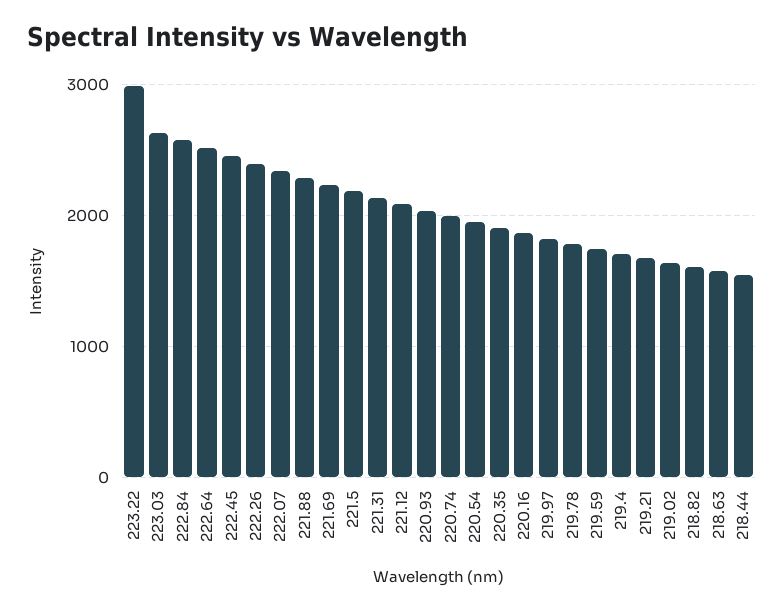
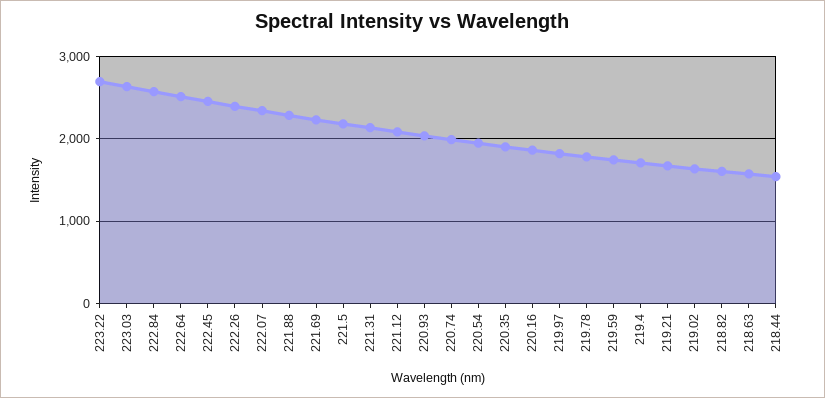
  {
-   "223.22": 3000,
+   "223.22": 2700,
    "223.03": 2600,
    "222.84": 2600,
    "222.64": 2500,
    "222.45": 2500,
    "222.26": 2400,
    "222.07": 2300,
    "221.88": 2300,
    "221.69": 2200,
    "221.5": 2200,
    "221.31": 2100,
    "221.12": 2100,
    "220.93": 2000,
    "220.74": 2000,
    "220.54": 1900,
    "220.35": 1900,
    "220.16": 1900,
    "219.97": 1800,
    "219.78": 1800,
    "219.59": 1700,
    "219.4": 1700,
    "219.21": 1700,
    "219.02": 1600,
    "218.82": 1600,
    "218.63": 1600,
    "218.44": 1500
  }

